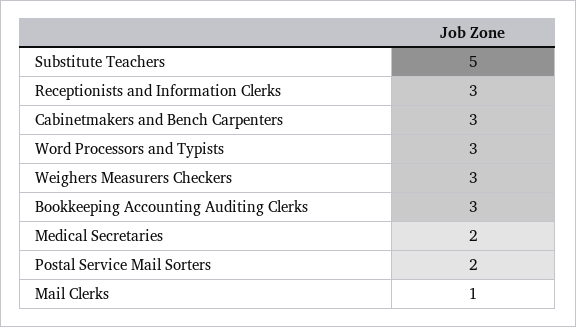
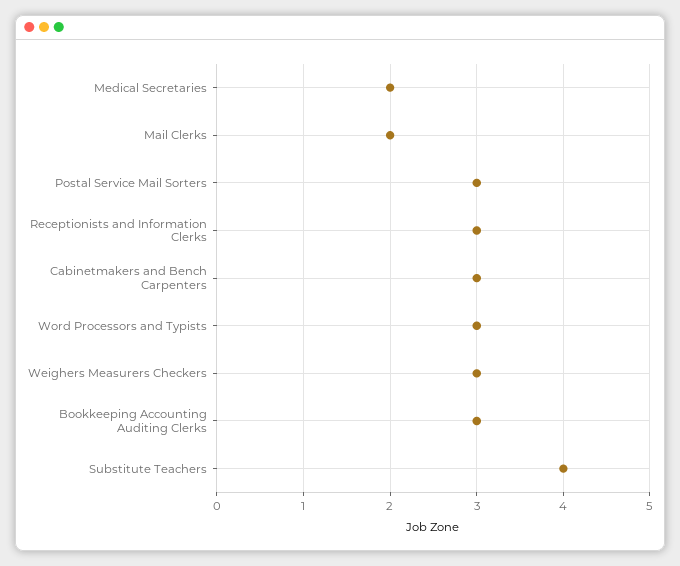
  {
-   "Substitute Teachers": 5,
+   "Substitute Teachers": 4,
    "Receptionists and Information Clerks": 3,
    "Cabinetmakers and Bench Carpenters": 3,
    "Word Processors and Typists": 3,
    "Weighers Measurers Checkers": 3,
    "Bookkeeping Accounting Auditing Clerks": 3,
    "Medical Secretaries": 2,
-   "Postal Service Mail Sorters": 2,
+   "Postal Service Mail Sorters": 3,
-   "Mail Clerks": 1
+   "Mail Clerks": 2
  }

